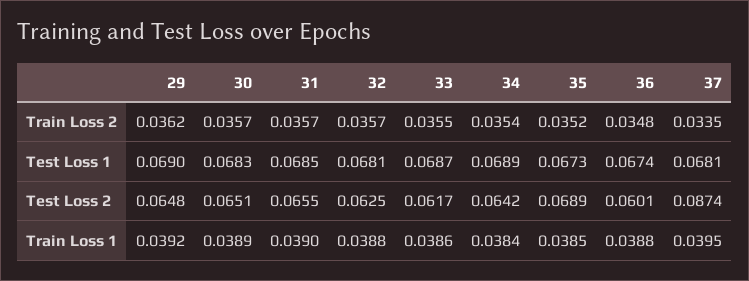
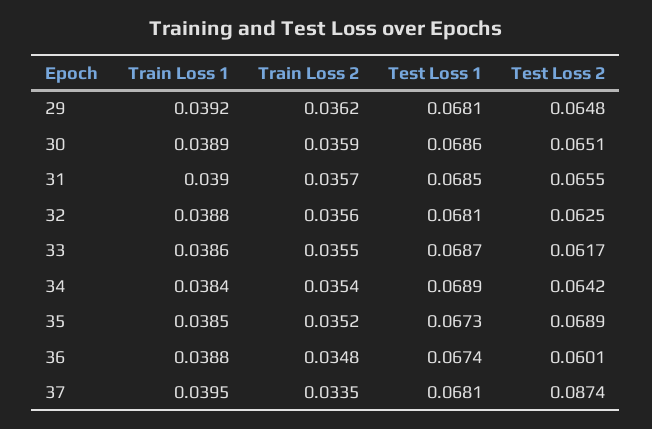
  {
    "29": {
      "Train Loss 2": 0.0362,
-     "Test Loss 1": 0.069,
+     "Test Loss 1": 0.0681,
      "Test Loss 2": 0.0648,
      "Train Loss 1": 0.0392
    },
    "30": {
-     "Train Loss 2": 0.0357,
+     "Train Loss 2": 0.0359,
-     "Test Loss 1": 0.0683,
+     "Test Loss 1": 0.0686,
      "Test Loss 2": 0.0651,
      "Train Loss 1": 0.0389
    },
    "31": {
      "Train Loss 2": 0.0357,
      "Test Loss 1": 0.0685,
      "Test Loss 2": 0.0655,
      "Train Loss 1": 0.039
    },
    "32": {
-     "Train Loss 2": 0.0357,
+     "Train Loss 2": 0.0356,
      "Test Loss 1": 0.0681,
      "Test Loss 2": 0.0625,
      "Train Loss 1": 0.0388
    },
    "33": {
      "Train Loss 2": 0.0355,
      "Test Loss 1": 0.0687,
      "Test Loss 2": 0.0617,
      "Train Loss 1": 0.0386
    },
    "34": {
      "Train Loss 2": 0.0354,
      "Test Loss 1": 0.0689,
      "Test Loss 2": 0.0642,
      "Train Loss 1": 0.0384
    },
    "35": {
      "Train Loss 2": 0.0352,
      "Test Loss 1": 0.0673,
      "Test Loss 2": 0.0689,
      "Train Loss 1": 0.0385
    },
    "36": {
      "Train Loss 2": 0.0348,
      "Test Loss 1": 0.0674,
      "Test Loss 2": 0.0601,
      "Train Loss 1": 0.0388
    },
    "37": {
      "Train Loss 2": 0.0335,
      "Test Loss 1": 0.0681,
      "Test Loss 2": 0.0874,
      "Train Loss 1": 0.0395
    }
  }

